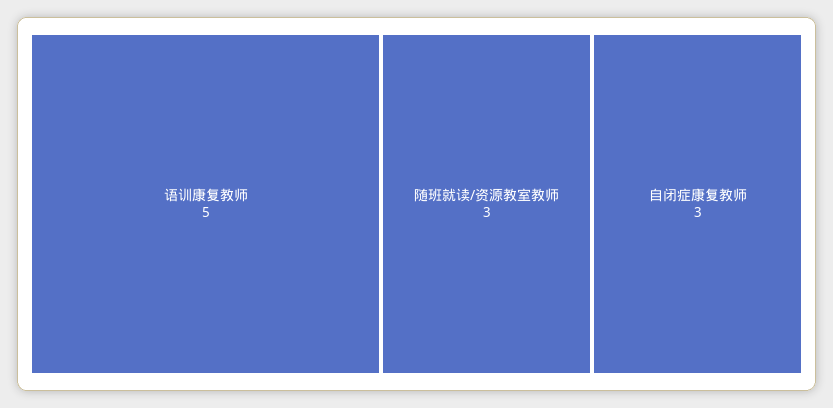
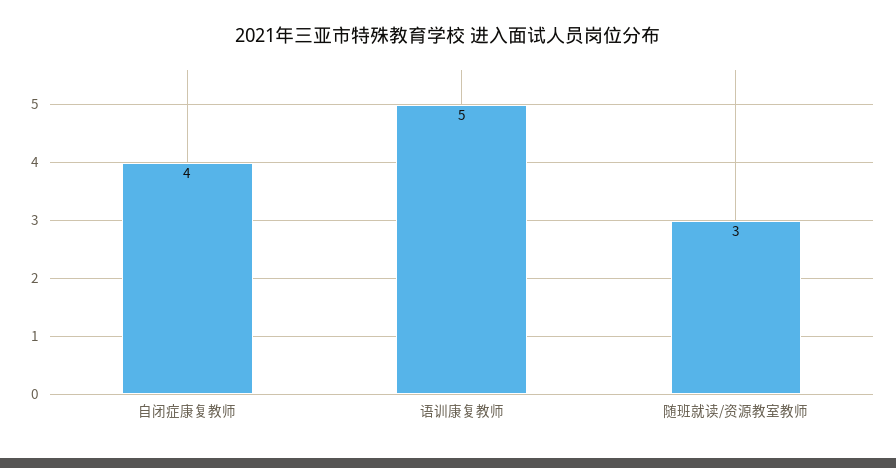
  {
    "语训康复教师": 5,
    "随班就读/资源教室教师": 3,
-   "自闭症康复教师": 3
+   "自闭症康复教师": 4
  }

